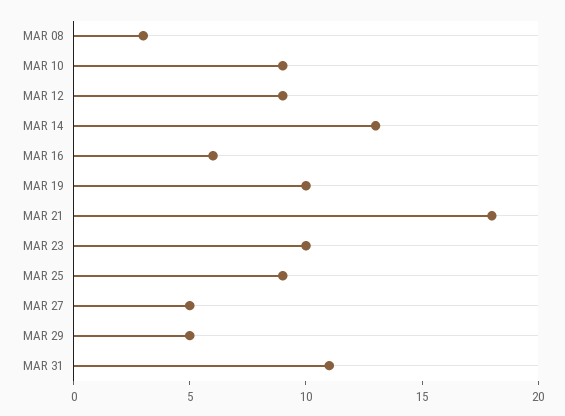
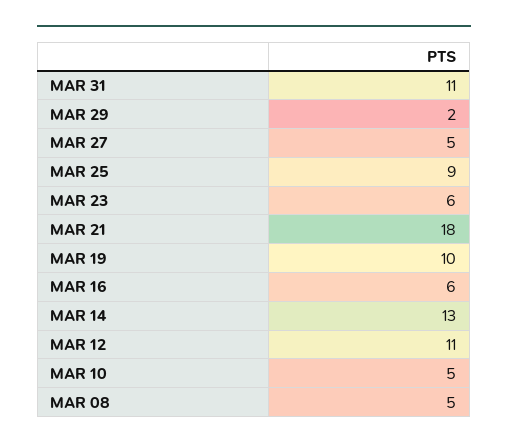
  {
-   "MAR 08": 3,
+   "MAR 08": 5,
-   "MAR 10": 9,
+   "MAR 10": 5,
-   "MAR 12": 9,
+   "MAR 12": 11,
    "MAR 14": 13,
    "MAR 16": 6,
    "MAR 19": 10,
    "MAR 21": 18,
-   "MAR 23": 10,
+   "MAR 23": 6,
    "MAR 25": 9,
    "MAR 27": 5,
-   "MAR 29": 5,
+   "MAR 29": 2,
    "MAR 31": 11
  }

